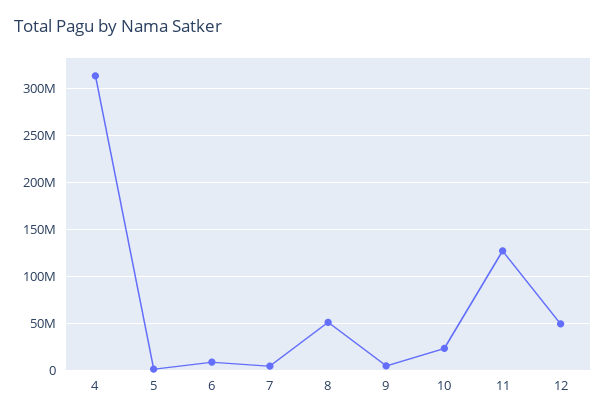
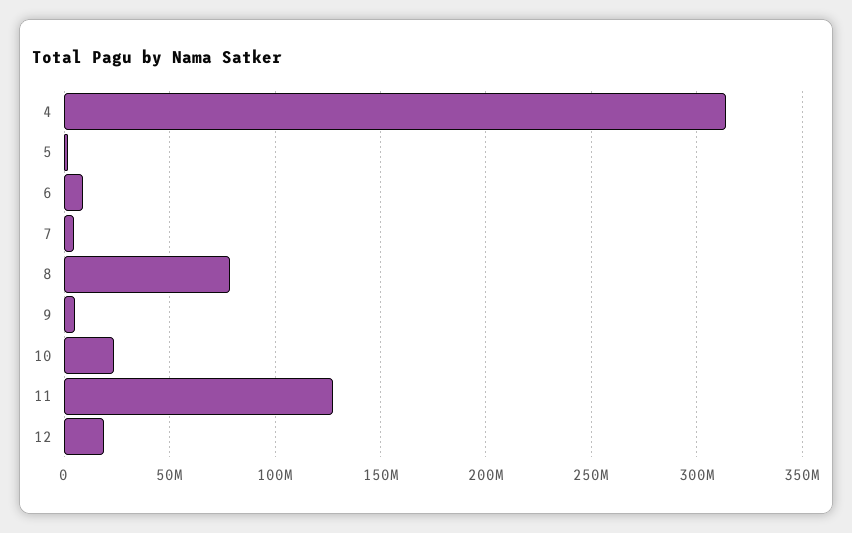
  {
    "4": 315000000,
    "5": 0,
    "6": 10000000,
    "7": 5000000,
-   "8": 50000000,
+   "8": 80000000,
    "9": 5000000,
    "10": 25000000,
    "11": 125000000,
-   "12": 50000000
+   "12": 20000000
  }

